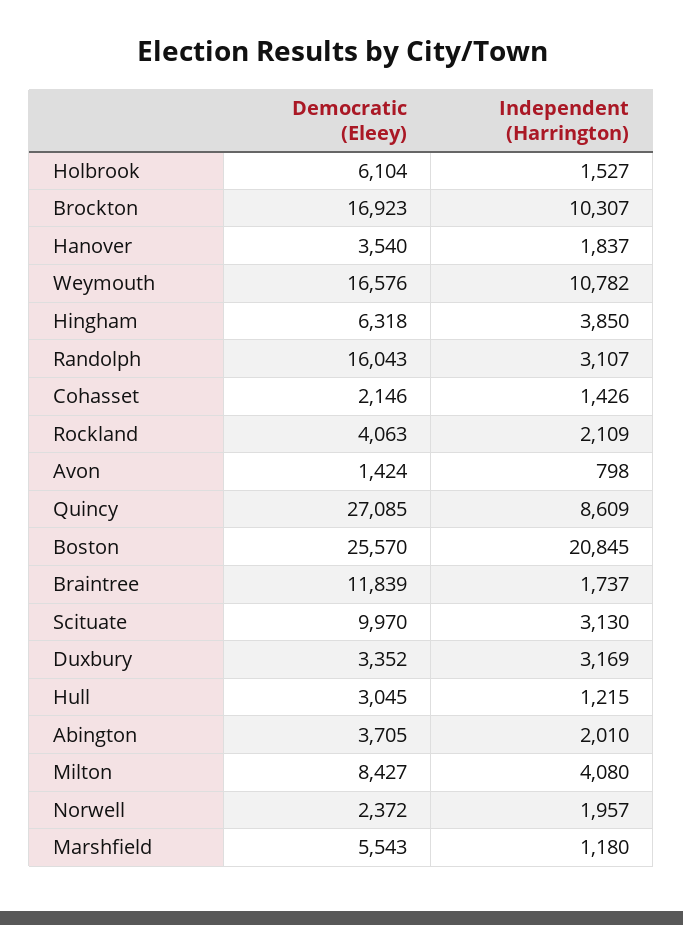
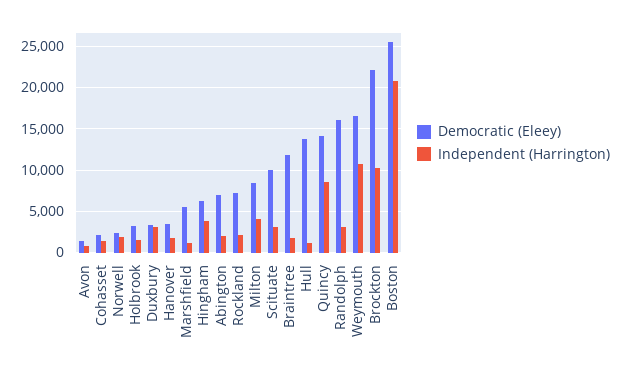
  {
    "Democratic (Eleey)": {
-     "Holbrook": 6104,
+     "Holbrook": 3000,
-     "Brockton": 16923,
+     "Brockton": 22000,
      "Hanover": 3540,
      "Weymouth": 16576,
      "Hingham": 6318,
      "Randolph": 16043,
      "Cohasset": 2146,
-     "Rockland": 4063,
+     "Rockland": 7000,
      "Avon": 1424,
-     "Quincy": 27085,
+     "Quincy": 14000,
      "Boston": 25570,
      "Braintree": 11839,
      "Scituate": 9970,
      "Duxbury": 3352,
-     "Hull": 3045,
+     "Hull": 14000,
-     "Abington": 3705,
+     "Abington": 7000,
      "Milton": 8427,
      "Norwell": 2372,
      "Marshfield": 5543
    },
    "Independent (Harrington)": {
      "Holbrook": 1527,
      "Brockton": 10307,
      "Hanover": 1837,
      "Weymouth": 10782,
      "Hingham": 3850,
      "Randolph": 3107,
      "Cohasset": 1426,
      "Rockland": 2109,
      "Avon": 798,
      "Quincy": 8609,
      "Boston": 20845,
      "Braintree": 1737,
      "Scituate": 3130,
      "Duxbury": 3169,
      "Hull": 1215,
      "Abington": 2010,
      "Milton": 4080,
      "Norwell": 1957,
      "Marshfield": 1180
    }
  }

